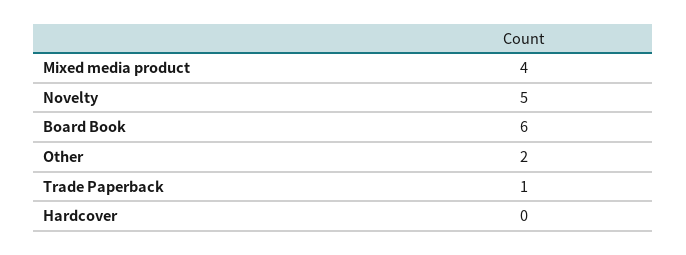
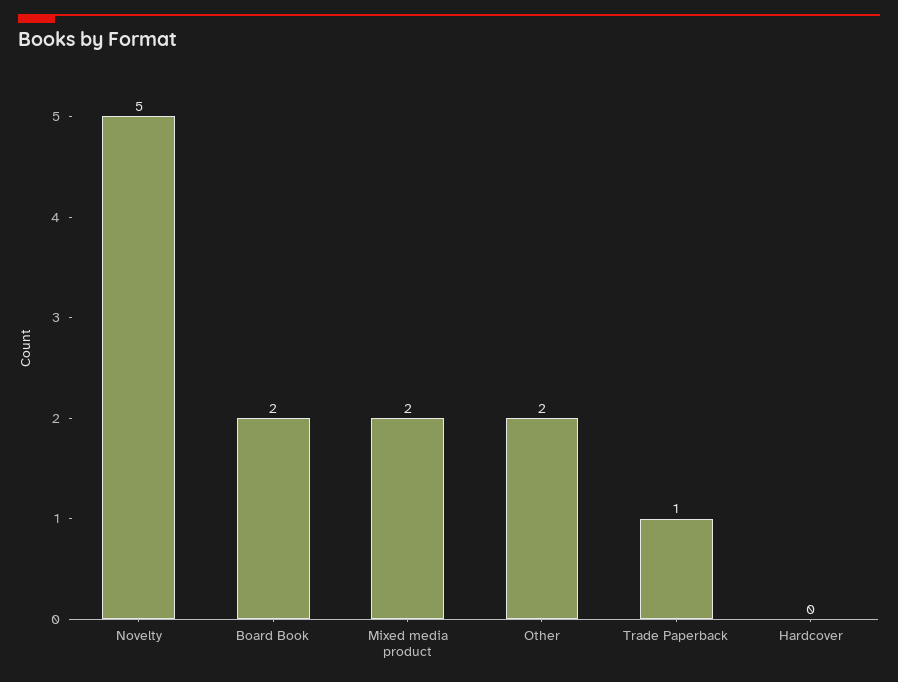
  {
-   "Mixed media product": 4,
+   "Mixed media product": 2,
    "Novelty": 5,
-   "Board Book": 6,
+   "Board Book": 2,
    "Other": 2,
    "Trade Paperback": 1,
    "Hardcover": 0
  }

